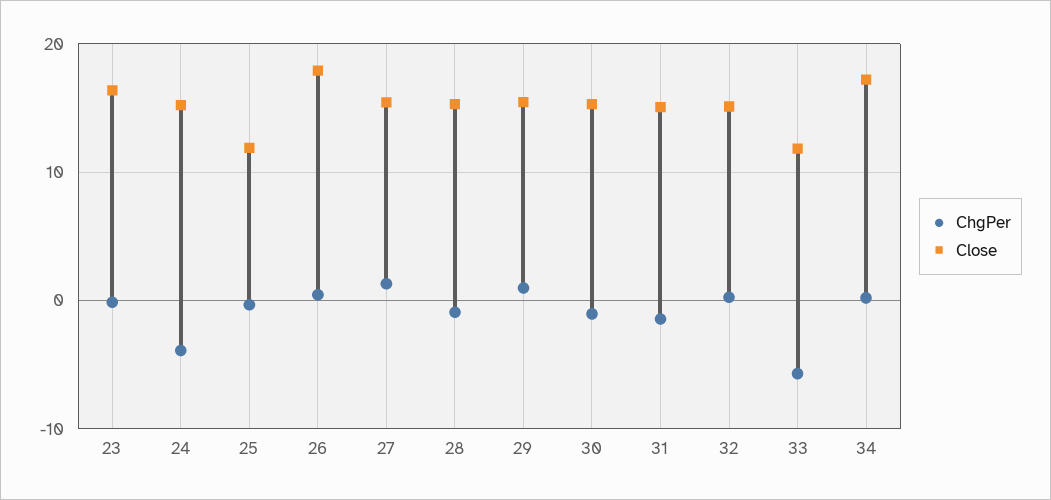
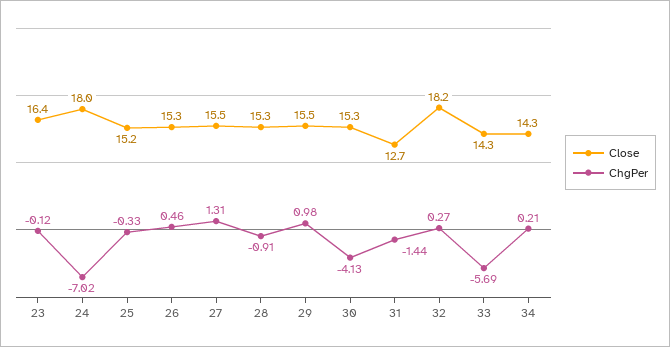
  {
    "ChgPer": {
      "23": -0.12,
-     "24": -4,
+     "24": -7.02,
      "25": -0.33,
      "26": 0.46,
      "27": 1.31,
      "28": -0.91,
      "29": 0.98,
-     "30": -1,
+     "30": -4.13,
      "31": -1.44,
      "32": 0.27,
      "33": -5.69,
      "34": 0.21
    },
    "Close": {
      "23": 16.4,
-     "24": 15,
+     "24": 18,
-     "25": 12,
+     "25": 15.2,
-     "26": 18,
+     "26": 15.3,
      "27": 15.5,
      "28": 15.3,
      "29": 15.5,
      "30": 15.3,
-     "31": 15,
+     "31": 12.7,
-     "32": 15,
+     "32": 18.2,
-     "33": 12,
+     "33": 14.3,
-     "34": 17
+     "34": 14.3
    }
  }

